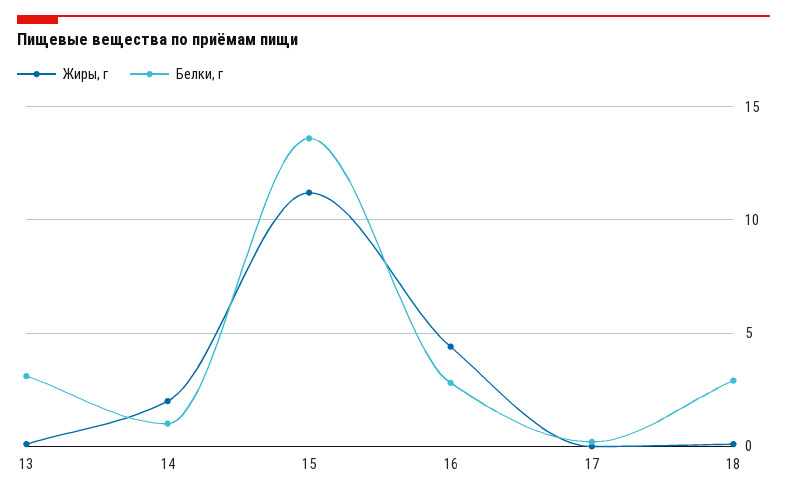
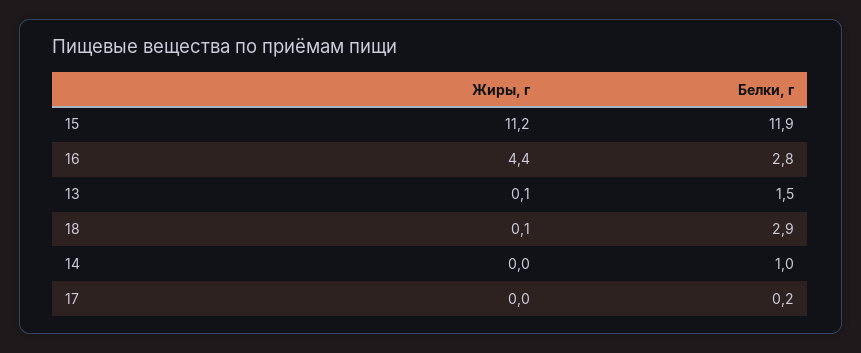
  {
    "Жиры, г": {
      "13": 0.1,
-     "14": 2,
+     "14": 0,
      "15": 11.2,
      "16": 4.4,
      "17": 0,
      "18": 0.1
    },
    "Белки, г": {
-     "13": 3,
+     "13": 1.5,
      "14": 1,
-     "15": 13.5,
+     "15": 11.9,
      "16": 2.8,
      "17": 0.2,
      "18": 2.9
    }
  }

